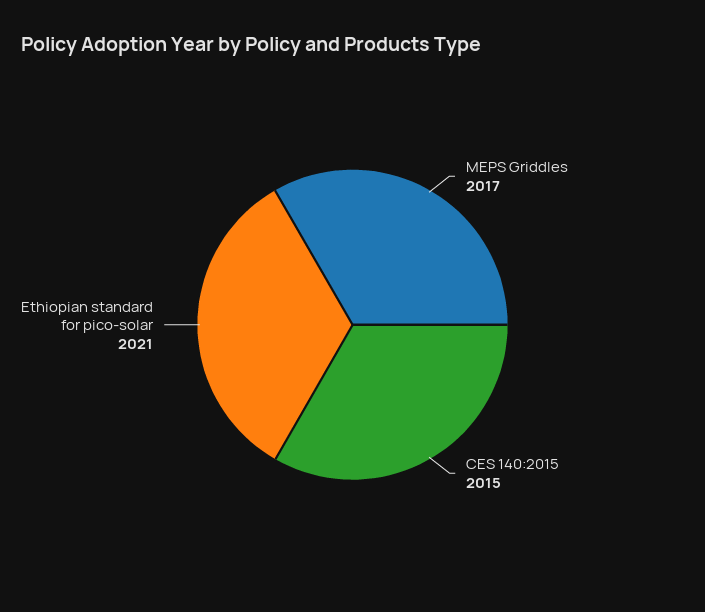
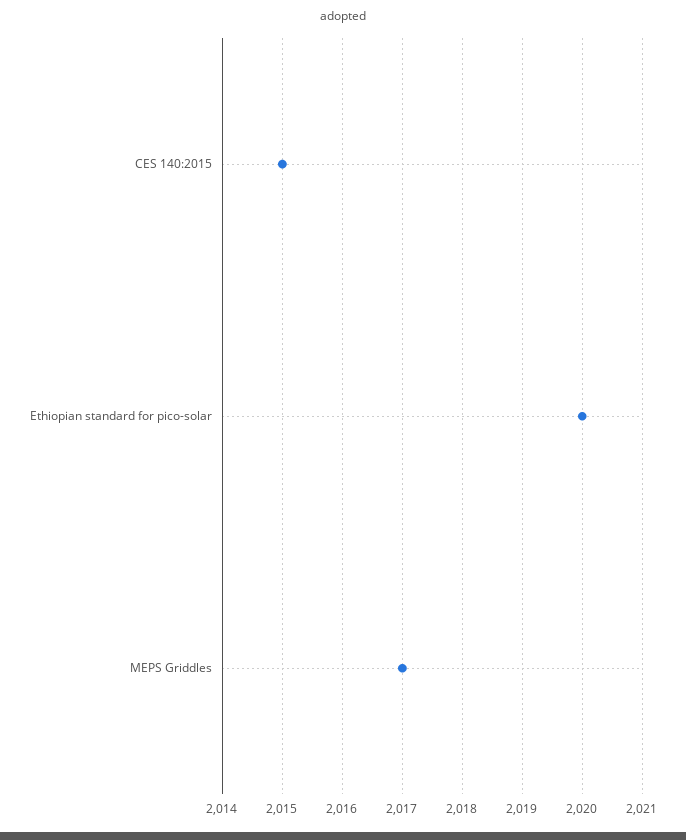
  {
    "MEPS Griddles": 2017,
    "CES 140:2015": 2015,
-   "Ethiopian standard for pico-solar": 2021
+   "Ethiopian standard for pico-solar": 2020
  }

